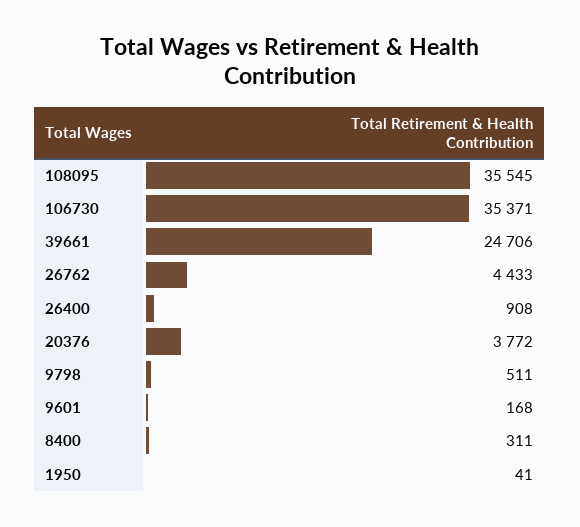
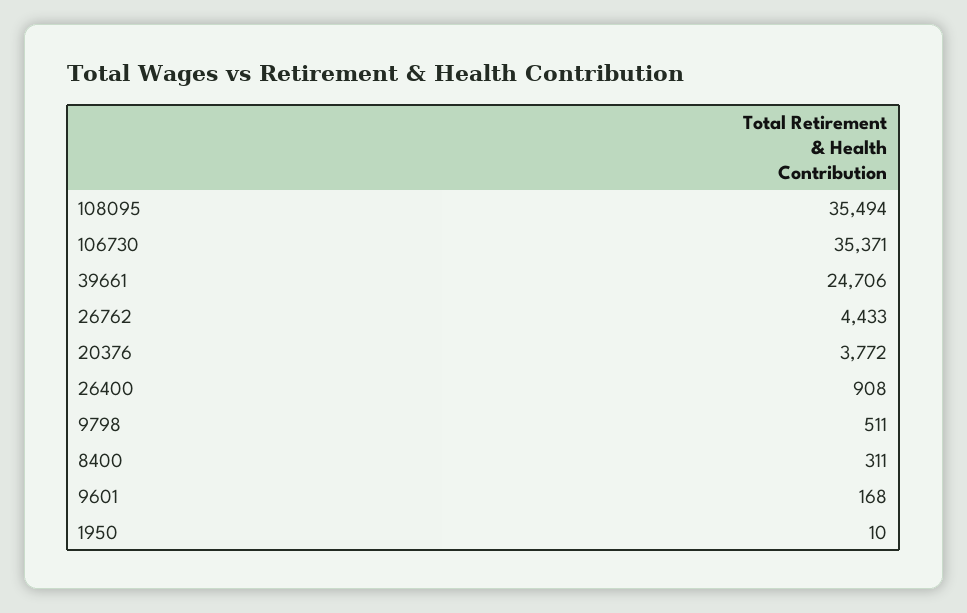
  {
-   "108095": 35545,
+   "108095": 35494,
    "106730": 35371,
    "39661": 24706,
    "26762": 4433,
    "26400": 908,
    "20376": 3772,
    "9798": 511,
    "9601": 168,
    "8400": 311,
-   "1950": 41
+   "1950": 10
  }

